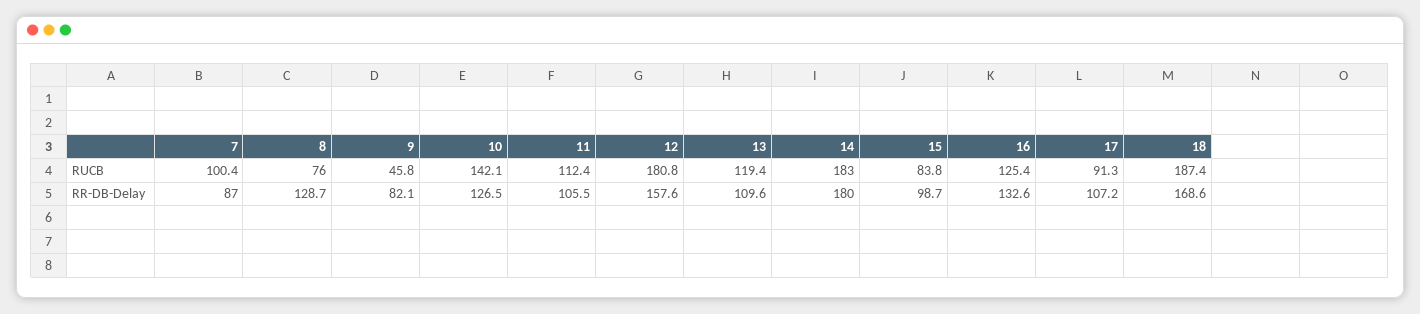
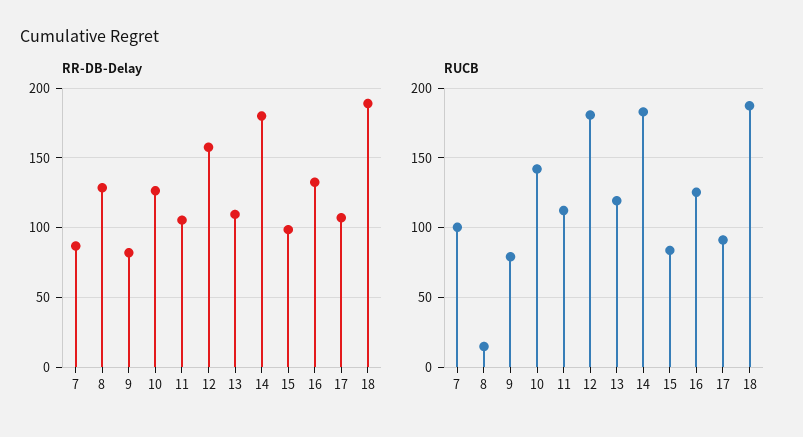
  {
    "RUCB": {
      "7": 100.4,
-     "8": 76,
+     "8": 15,
-     "9": 45.8,
+     "9": 80,
      "10": 142.1,
      "11": 112.4,
      "12": 180.8,
      "13": 119.4,
      "14": 183,
      "15": 83.8,
      "16": 125.4,
      "17": 91.3,
      "18": 187.4
    },
    "RR-DB-Delay": {
      "7": 87,
      "8": 128.7,
      "9": 82.1,
      "10": 126.5,
      "11": 105.5,
      "12": 157.6,
      "13": 109.6,
      "14": 180,
      "15": 98.7,
      "16": 132.6,
      "17": 107.2,
-     "18": 168.6
+     "18": 190
    }
  }

